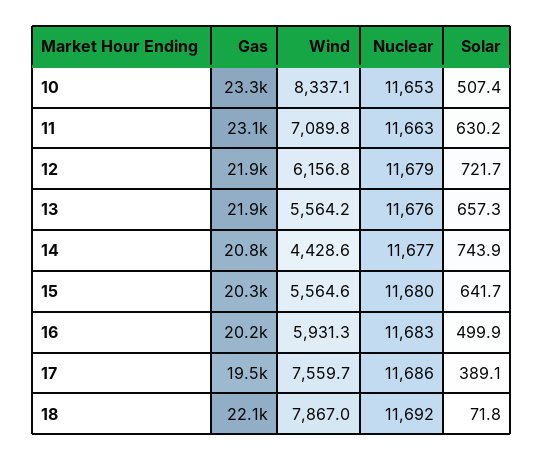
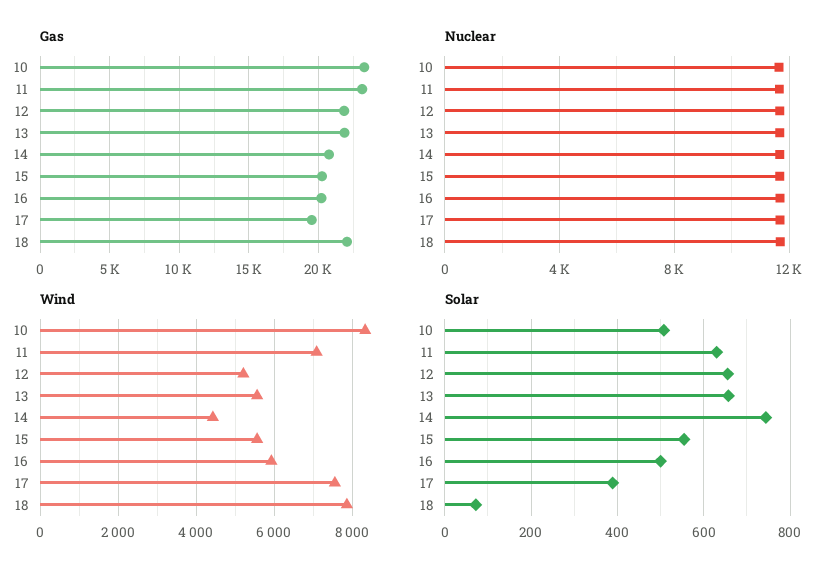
  {
    "Gas": {
      "10": 23300,
      "11": 23100,
      "12": 21900,
      "13": 21900,
      "14": 20800,
      "15": 20300,
      "16": 20200,
      "17": 19500,
      "18": 22100
    },
    "Wind": {
      "10": 8337.1,
      "11": 7089.8,
-     "12": 6156.8,
+     "12": 5200,
      "13": 5564.2,
      "14": 4428.6,
      "15": 5564.6,
      "16": 5931.3,
      "17": 7559.7,
      "18": 7867
    },
    "Nuclear": {
      "10": 11653,
      "11": 11663,
      "12": 11679,
      "13": 11676,
      "14": 11677,
      "15": 11680,
      "16": 11683,
      "17": 11686,
      "18": 11692
    },
    "Solar": {
      "10": 507.4,
      "11": 630.2,
-     "12": 721.7,
+     "12": 660,
      "13": 657.3,
      "14": 743.9,
-     "15": 641.7,
+     "15": 560,
      "16": 499.9,
      "17": 389.1,
      "18": 71.8
    }
  }

